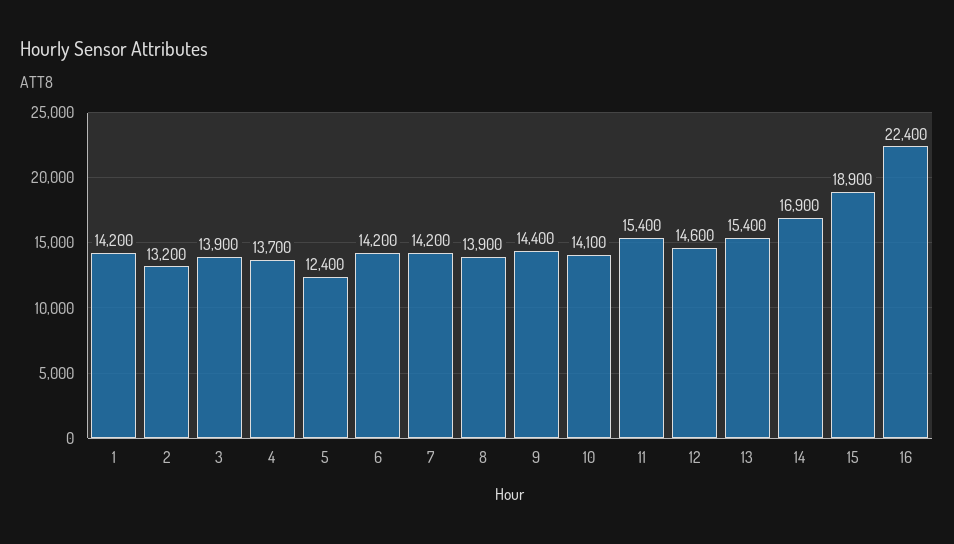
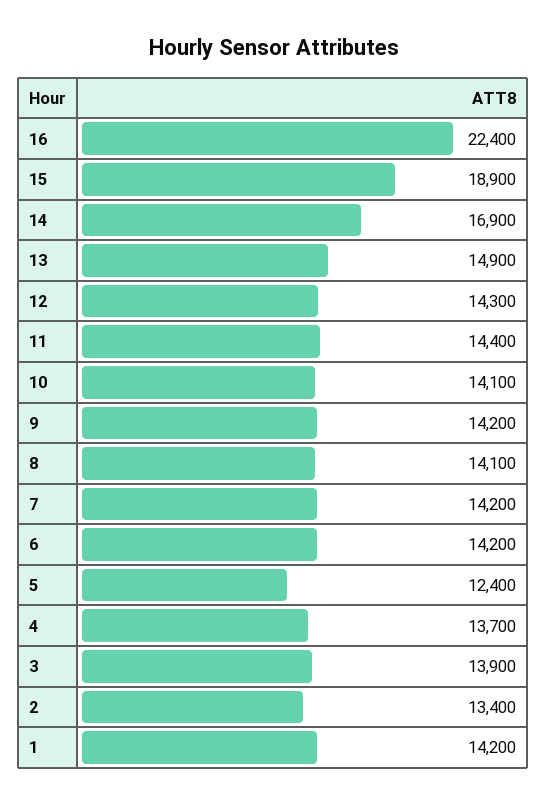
  {
    "1": 14200,
-   "2": 13200,
+   "2": 13400,
    "3": 13900,
    "4": 13700,
    "5": 12400,
    "6": 14200,
    "7": 14200,
-   "8": 13900,
+   "8": 14100,
-   "9": 14400,
+   "9": 14200,
    "10": 14100,
-   "11": 15400,
+   "11": 14400,
-   "12": 14600,
+   "12": 14300,
-   "13": 15400,
+   "13": 14900,
    "14": 16900,
    "15": 18900,
    "16": 22400
  }

